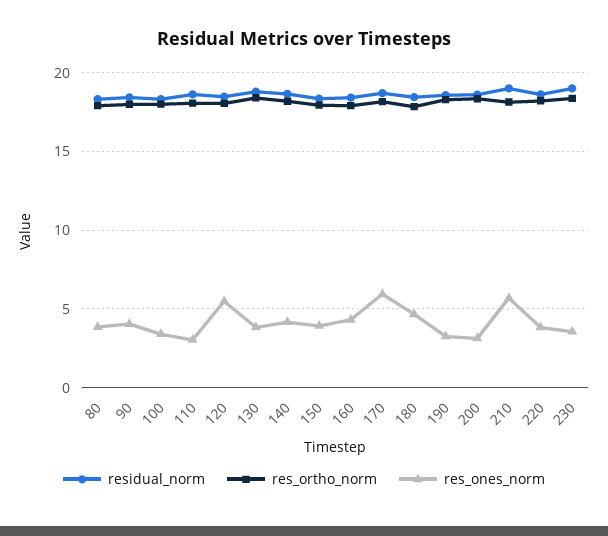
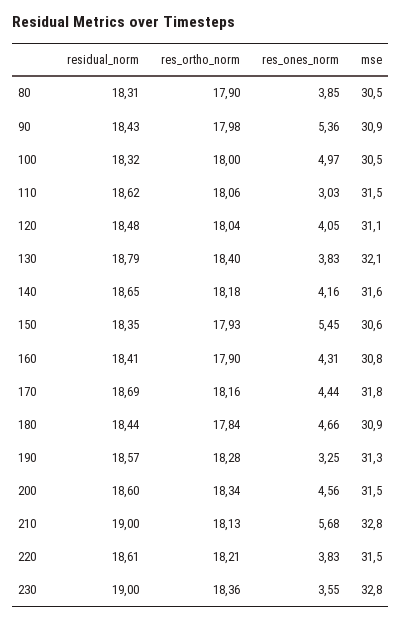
  {
    "residual_norm": {
      "80": 18.31,
      "90": 18.43,
      "100": 18.32,
      "110": 18.62,
      "120": 18.48,
      "130": 18.79,
      "140": 18.65,
      "150": 18.35,
      "160": 18.41,
      "170": 18.69,
      "180": 18.44,
      "190": 18.57,
      "200": 18.6,
      "210": 19,
      "220": 18.61,
      "230": 19
    },
    "res_ortho_norm": {
      "80": 17.9,
      "90": 17.98,
      "100": 18,
      "110": 18.06,
      "120": 18.04,
      "130": 18.4,
      "140": 18.18,
      "150": 17.93,
      "160": 17.9,
      "170": 18.16,
      "180": 17.84,
      "190": 18.28,
      "200": 18.34,
      "210": 18.13,
      "220": 18.21,
      "230": 18.36
    },
    "res_ones_norm": {
      "80": 3.85,
-     "90": 4,
+     "90": 5.36,
-     "100": 3.5,
+     "100": 4.97,
      "110": 3.03,
-     "120": 5.5,
+     "120": 4.05,
      "130": 3.83,
      "140": 4.16,
-     "150": 4,
+     "150": 5.45,
      "160": 4.31,
-     "170": 6,
+     "170": 4.44,
      "180": 4.66,
      "190": 3.25,
-     "200": 3,
+     "200": 4.56,
      "210": 5.68,
      "220": 3.83,
      "230": 3.55
-   }
+   },
+   "mse": {
+     "80": 30.5,
+     "90": 30.9,
+     "100": 30.5,
+     "110": 31.5,
+     "120": 31.1,
+     "130": 32.1,
+     "140": 31.6,
+     "150": 30.6,
+     "160": 30.8,
+     "170": 31.8,
+     "180": 30.9,
+     "190": 31.3,
+     "200": 31.5,
+     "210": 32.8,
+     "220": 31.5,
+     "230": 32.8
+   }
  }

